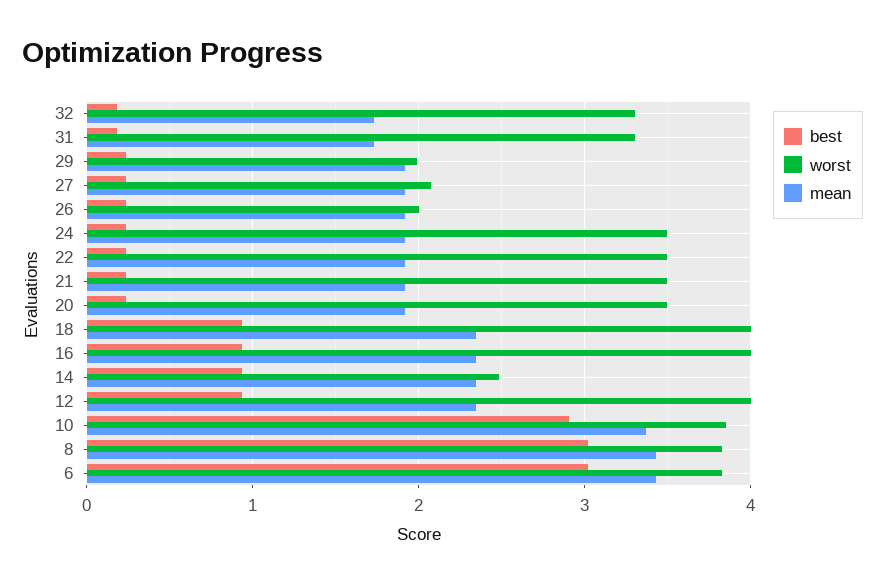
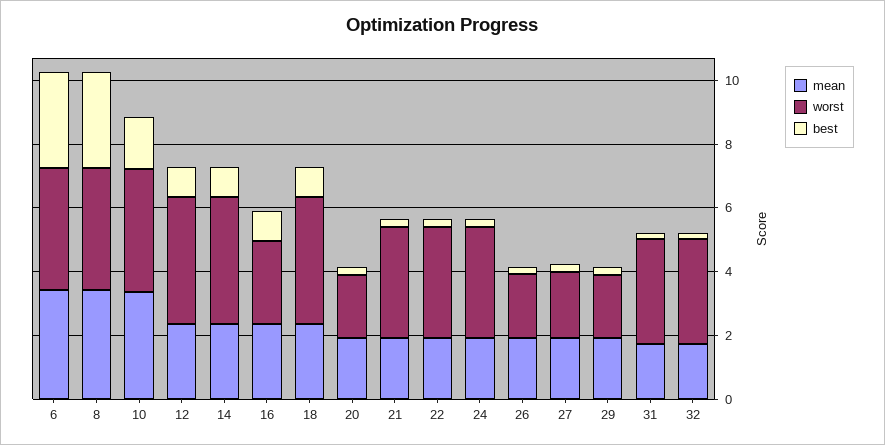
  {
    "best": {
      "32": 0.2,
      "31": 0.2,
      "29": 0.2,
      "27": 0.2,
      "26": 0.2,
      "24": 0.2,
      "22": 0.2,
      "21": 0.2,
      "20": 0.2,
      "18": 0.9,
      "16": 0.9,
      "14": 0.9,
      "12": 0.9,
-     "10": 2.9,
+     "10": 1.5,
      "8": 3,
      "6": 3
    },
    "worst": {
      "32": 3.3,
      "31": 3.3,
      "29": 2,
      "27": 2.1,
      "26": 2,
      "24": 3.5,
      "22": 3.5,
      "21": 3.5,
-     "20": 3.5,
+     "20": 2,
      "18": 4,
-     "16": 4,
+     "16": 2.5,
-     "14": 2.5,
+     "14": 4,
      "12": 4,
      "10": 3.9,
      "8": 3.8,
      "6": 3.8
    },
    "mean": {
      "32": 1.7,
      "31": 1.7,
      "29": 1.9,
      "27": 1.9,
      "26": 1.9,
      "24": 1.9,
      "22": 1.9,
      "21": 1.9,
      "20": 1.9,
      "18": 2.3,
      "16": 2.3,
      "14": 2.3,
      "12": 2.3,
      "10": 3.4,
      "8": 3.4,
      "6": 3.4
    }
  }

